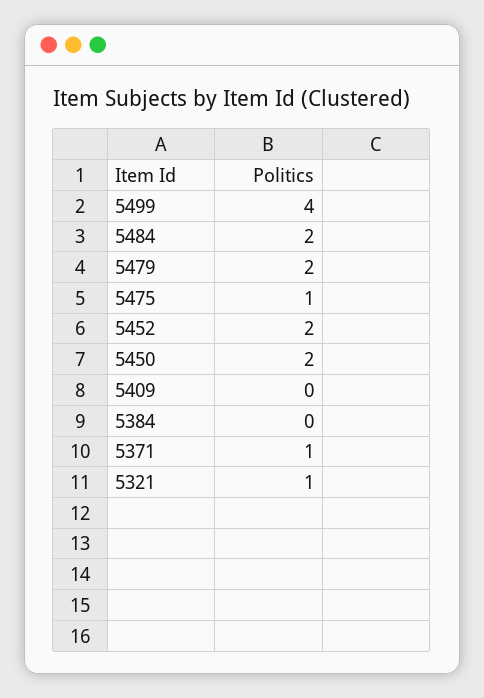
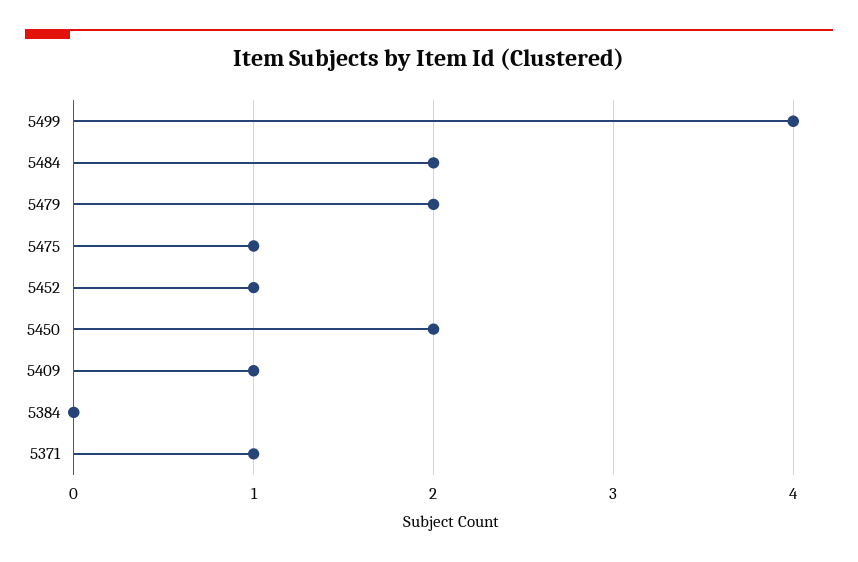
  {
    "5499": 4,
    "5484": 2,
    "5479": 2,
    "5475": 1,
-   "5452": 2,
+   "5452": 1,
    "5450": 2,
-   "5409": 0,
+   "5409": 1,
    "5384": 0,
-   "5371": 1,
+   "5371": 1
-   "5321": 1
  }

